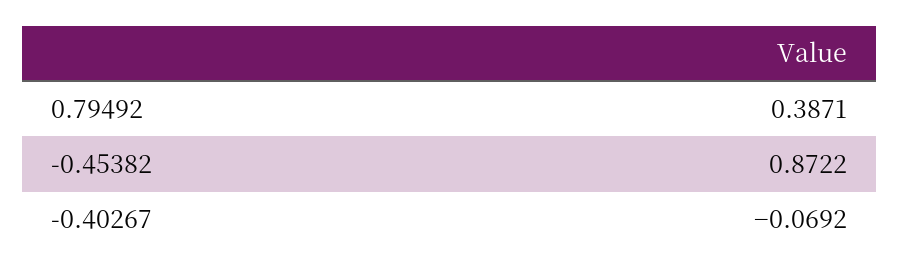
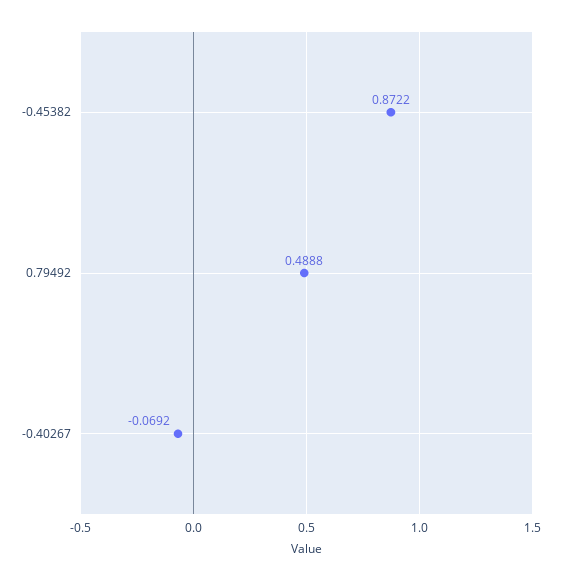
  {
-   "0.79492": 0.3871,
+   "0.79492": 0.4888,
    "-0.45382": 0.8722,
    "-0.40267": -0.0692
  }

